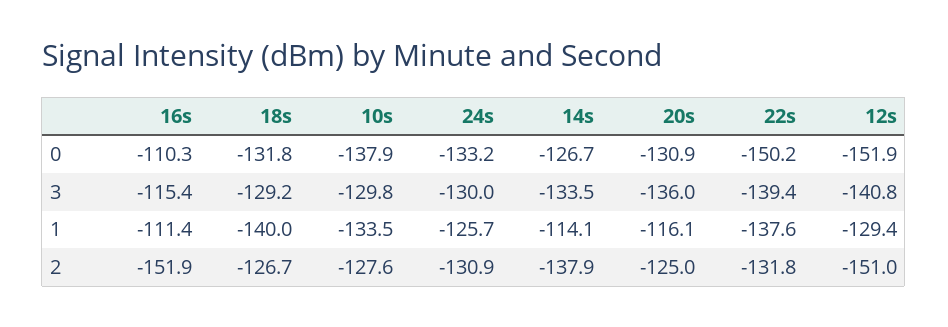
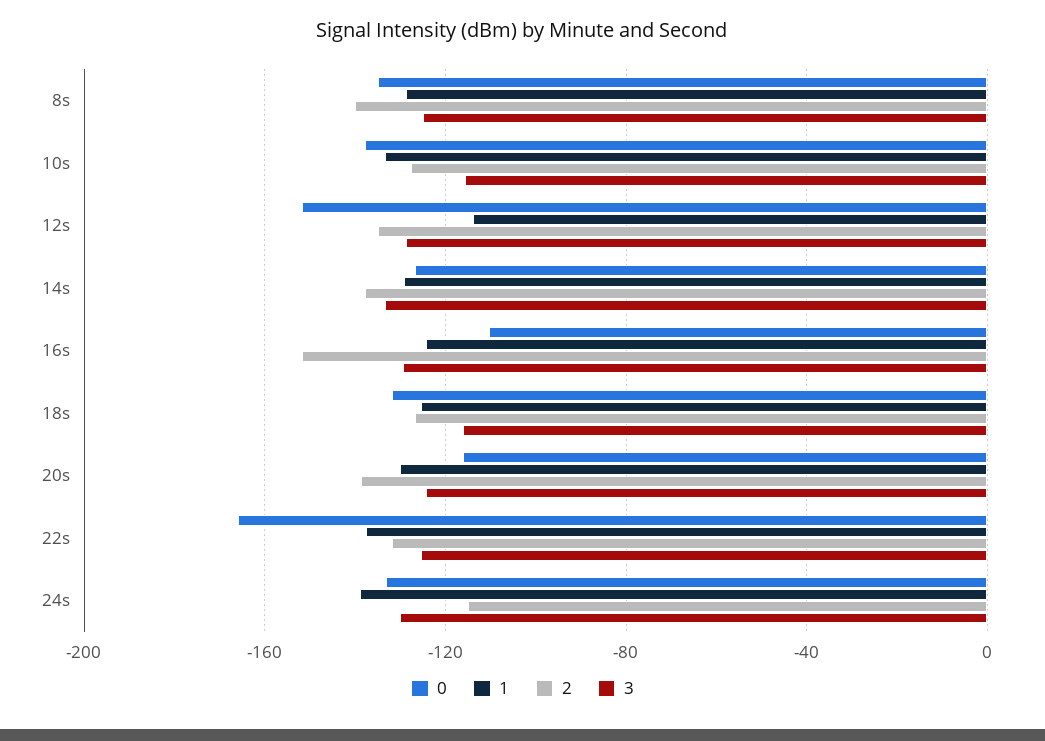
  {
    "0": {
      "16s": -110.3,
      "18s": -131.8,
      "10s": -137.9,
      "24s": -133.2,
      "14s": -126.7,
-     "20s": -130.9,
+     "20s": -115,
-     "22s": -150.2,
+     "22s": -165,
-     "12s": -151.9
+     "12s": -151.9,
+     "8s": -135
    },
    "3": {
-     "16s": -115.4,
+     "16s": -130,
-     "18s": -129.2,
+     "18s": -115,
-     "10s": -129.8,
+     "10s": -115,
      "24s": -130,
      "14s": -133.5,
-     "20s": -136,
+     "20s": -125,
-     "22s": -139.4,
+     "22s": -125,
-     "12s": -140.8
+     "12s": -130,
+     "8s": -125
    },
    "1": {
-     "16s": -111.4,
+     "16s": -125,
-     "18s": -140,
+     "18s": -125,
      "10s": -133.5,
-     "24s": -125.7,
+     "24s": -140,
-     "14s": -114.1,
+     "14s": -130,
-     "20s": -116.1,
+     "20s": -130,
      "22s": -137.6,
-     "12s": -129.4
+     "12s": -115,
+     "8s": -130
    },
    "2": {
      "16s": -151.9,
      "18s": -126.7,
      "10s": -127.6,
-     "24s": -130.9,
+     "24s": -115,
      "14s": -137.9,
-     "20s": -125,
+     "20s": -140,
      "22s": -131.8,
-     "12s": -151
+     "12s": -135,
+     "8s": -140
    }
  }

